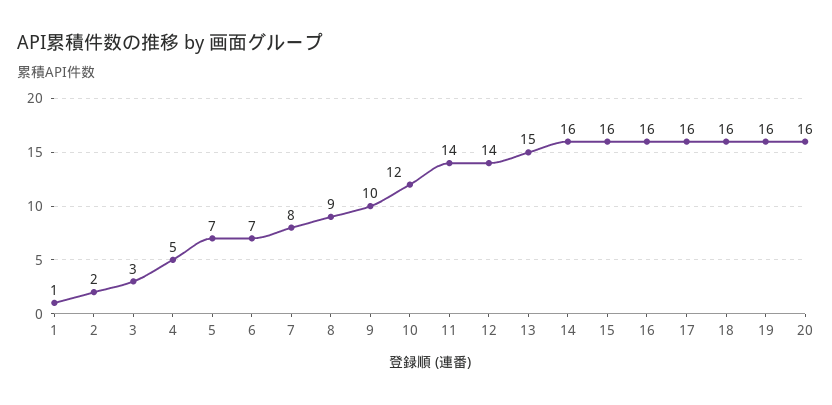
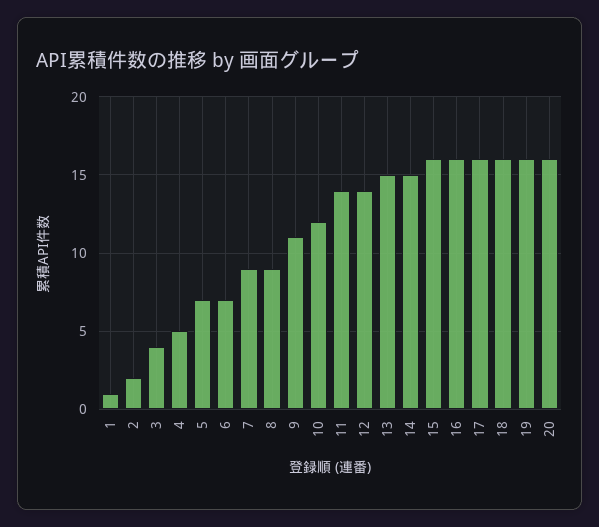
  {
    "1": 1,
    "2": 2,
-   "3": 3,
+   "3": 4,
    "4": 5,
    "5": 7,
    "6": 7,
-   "7": 8,
+   "7": 9,
    "8": 9,
-   "9": 10,
+   "9": 11,
    "10": 12,
    "11": 14,
    "12": 14,
    "13": 15,
-   "14": 16,
+   "14": 15,
    "15": 16,
    "16": 16,
    "17": 16,
    "18": 16,
    "19": 16,
    "20": 16
  }

